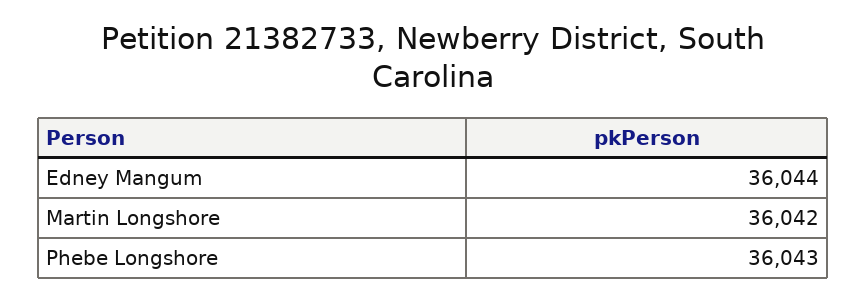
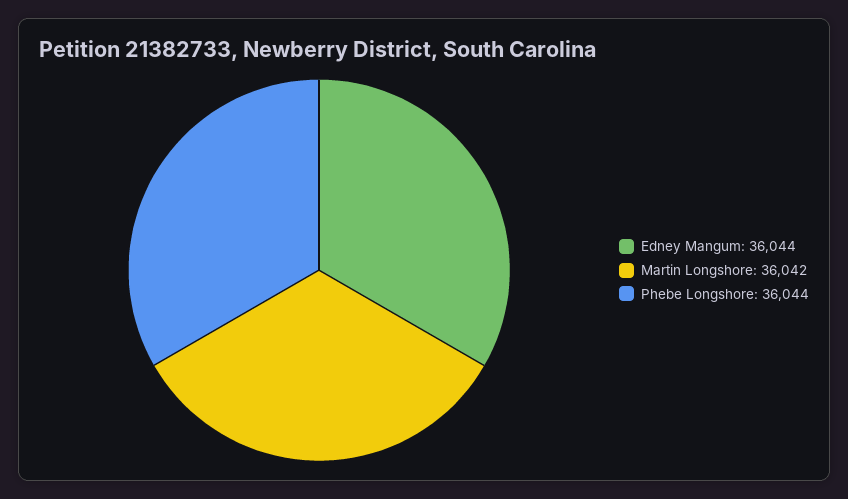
  {
    "Edney Mangum": 36044,
    "Martin Longshore": 36042,
-   "Phebe Longshore": 36043
+   "Phebe Longshore": 36044
  }

